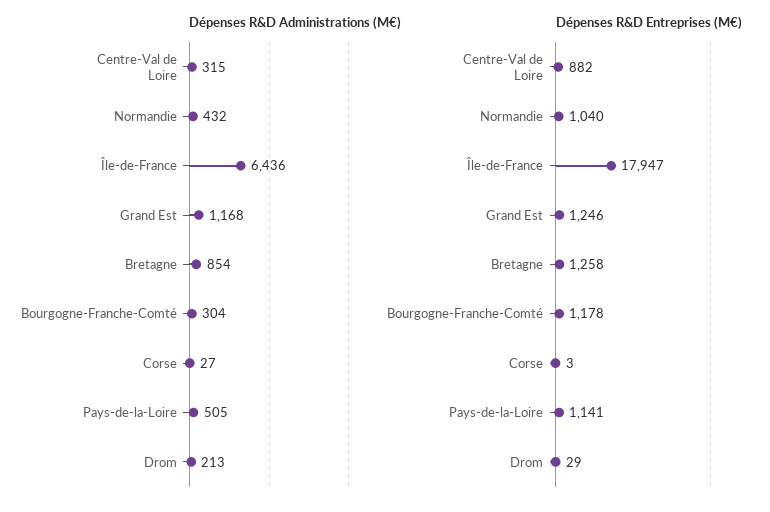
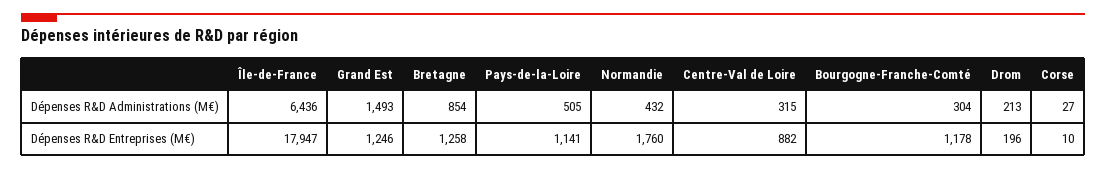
  {
    "Dépenses R&D Administrations (M€)": {
      "Centre-Val de Loire": 315,
      "Normandie": 432,
      "Île-de-France": 6436,
-     "Grand Est": 1168,
+     "Grand Est": 1493,
      "Bretagne": 854,
      "Bourgogne-Franche-Comté": 304,
      "Corse": 27,
      "Pays-de-la-Loire": 505,
      "Drom": 213
    },
    "Dépenses R&D Entreprises (M€)": {
      "Centre-Val de Loire": 882,
-     "Normandie": 1040,
+     "Normandie": 1760,
      "Île-de-France": 17947,
      "Grand Est": 1246,
      "Bretagne": 1258,
      "Bourgogne-Franche-Comté": 1178,
-     "Corse": 3,
+     "Corse": 10,
      "Pays-de-la-Loire": 1141,
-     "Drom": 29
+     "Drom": 196
    }
  }

